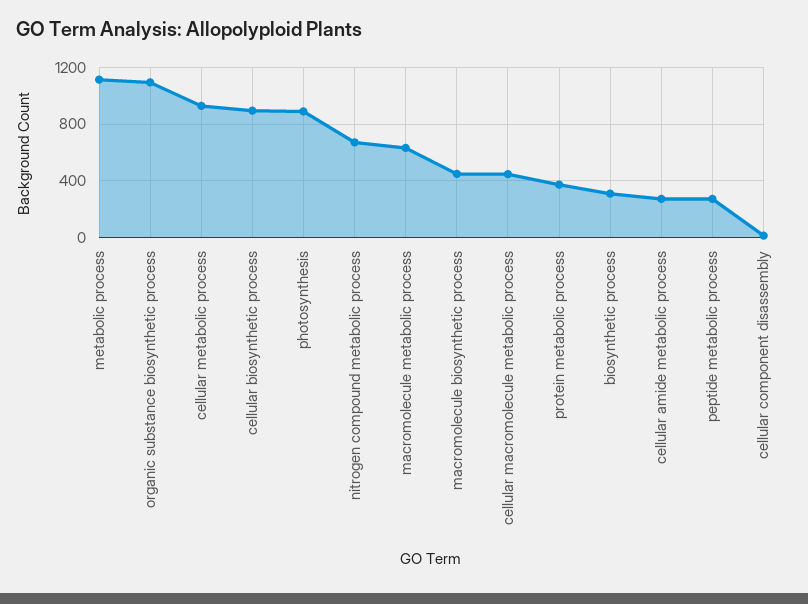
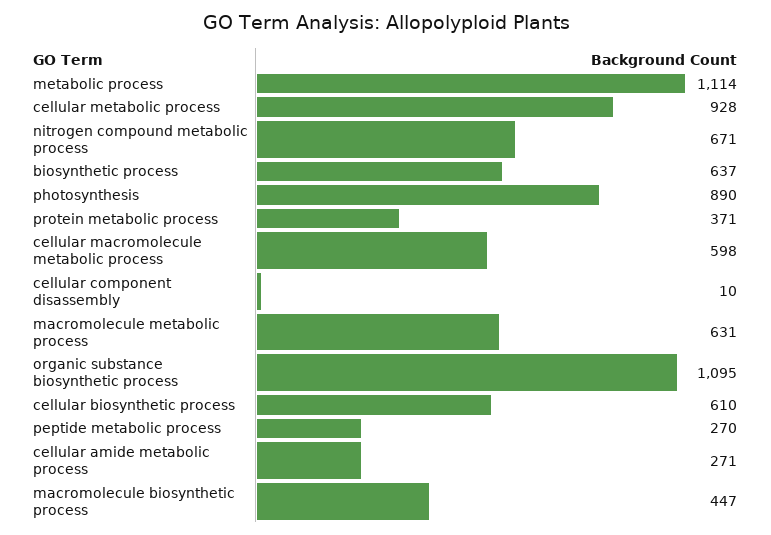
  {
    "metabolic process": 1114,
    "organic substance biosynthetic process": 1095,
    "cellular metabolic process": 928,
-   "cellular biosynthetic process": 900,
+   "cellular biosynthetic process": 610,
    "photosynthesis": 890,
    "nitrogen compound metabolic process": 671,
    "macromolecule metabolic process": 631,
    "macromolecule biosynthetic process": 447,
-   "cellular macromolecule metabolic process": 450,
+   "cellular macromolecule metabolic process": 598,
    "protein metabolic process": 371,
-   "biosynthetic process": 300,
+   "biosynthetic process": 637,
    "cellular amide metabolic process": 271,
    "peptide metabolic process": 270,
    "cellular component disassembly": 10
  }

